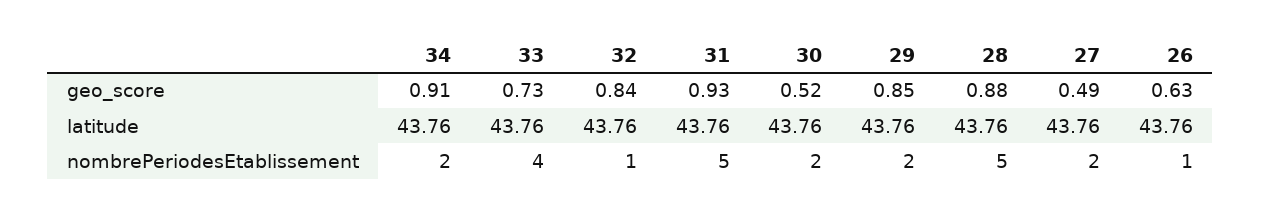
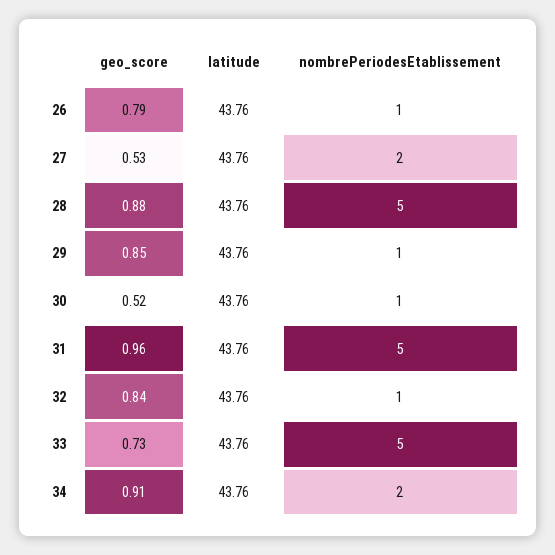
  {
    "34": {
      "geo_score": 0.91,
      "latitude": 43.76,
      "nombrePeriodesEtablissement": 2
    },
    "33": {
      "geo_score": 0.73,
      "latitude": 43.76,
-     "nombrePeriodesEtablissement": 4
+     "nombrePeriodesEtablissement": 5
    },
    "32": {
      "geo_score": 0.84,
      "latitude": 43.76,
      "nombrePeriodesEtablissement": 1
    },
    "31": {
-     "geo_score": 0.93,
+     "geo_score": 0.96,
      "latitude": 43.76,
      "nombrePeriodesEtablissement": 5
    },
    "30": {
      "geo_score": 0.52,
      "latitude": 43.76,
-     "nombrePeriodesEtablissement": 2
+     "nombrePeriodesEtablissement": 1
    },
    "29": {
      "geo_score": 0.85,
      "latitude": 43.76,
-     "nombrePeriodesEtablissement": 2
+     "nombrePeriodesEtablissement": 1
    },
    "28": {
      "geo_score": 0.88,
      "latitude": 43.76,
      "nombrePeriodesEtablissement": 5
    },
    "27": {
-     "geo_score": 0.49,
+     "geo_score": 0.53,
      "latitude": 43.76,
      "nombrePeriodesEtablissement": 2
    },
    "26": {
-     "geo_score": 0.63,
+     "geo_score": 0.79,
      "latitude": 43.76,
      "nombrePeriodesEtablissement": 1
    }
  }

